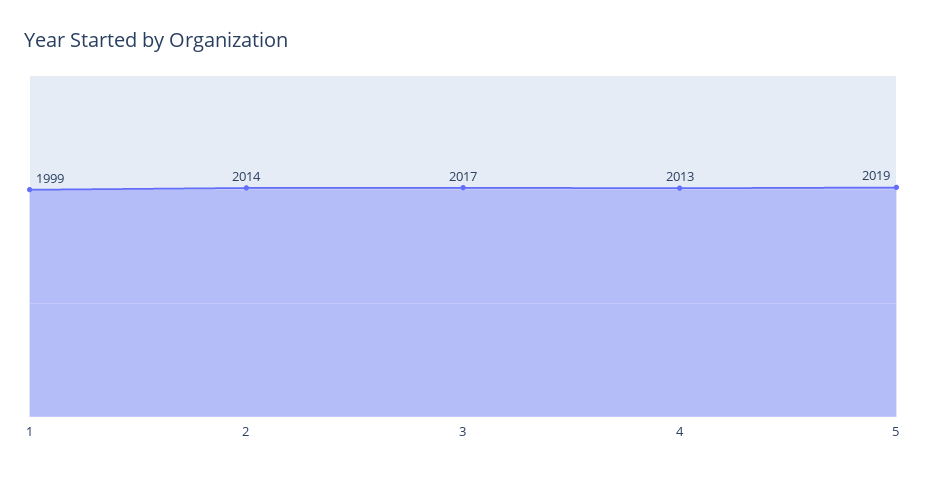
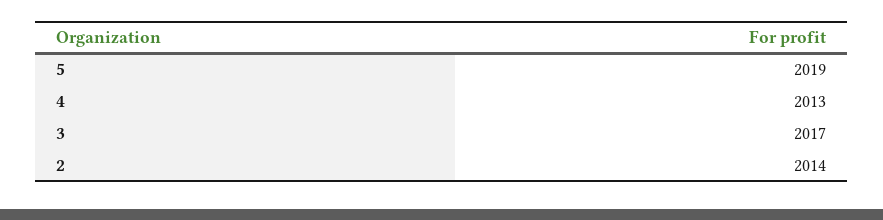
  {
-   "1": 1999,
    "2": 2014,
    "3": 2017,
    "4": 2013,
    "5": 2019
  }

